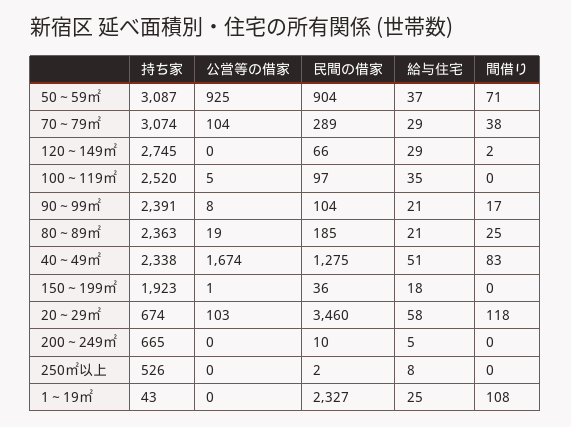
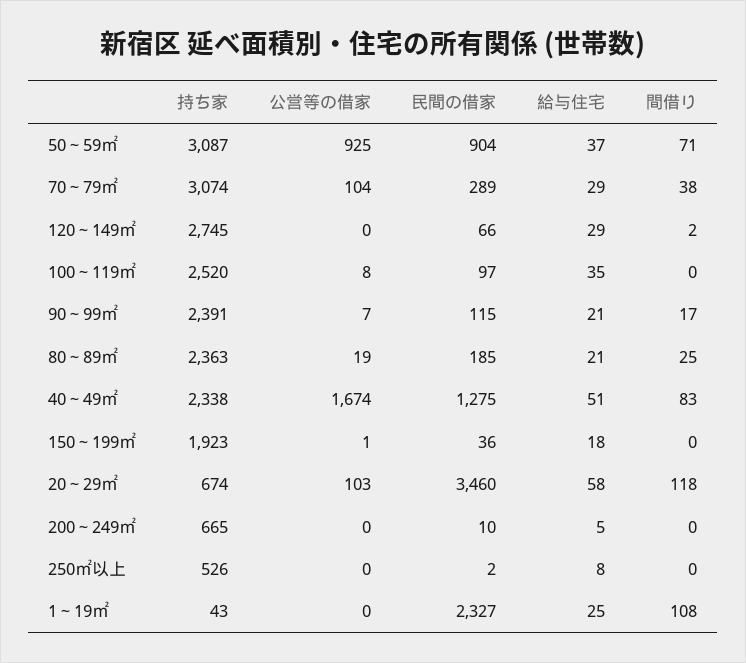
  {
    "持ち家": {
      "50～59㎡": 3087,
      "70～79㎡": 3074,
      "120～149㎡": 2745,
      "100～119㎡": 2520,
      "90～99㎡": 2391,
      "80～89㎡": 2363,
      "40～49㎡": 2338,
      "150～199㎡": 1923,
      "20～29㎡": 674,
      "200～249㎡": 665,
      "250㎡以上": 526,
      "1～19㎡": 43
    },
    "公営等の借家": {
      "50～59㎡": 925,
      "70～79㎡": 104,
      "120～149㎡": 0,
-     "100～119㎡": 5,
+     "100～119㎡": 8,
-     "90～99㎡": 8,
+     "90～99㎡": 7,
      "80～89㎡": 19,
      "40～49㎡": 1674,
      "150～199㎡": 1,
      "20～29㎡": 103,
      "200～249㎡": 0,
      "250㎡以上": 0,
      "1～19㎡": 0
    },
    "民間の借家": {
      "50～59㎡": 904,
      "70～79㎡": 289,
      "120～149㎡": 66,
      "100～119㎡": 97,
-     "90～99㎡": 104,
+     "90～99㎡": 115,
      "80～89㎡": 185,
      "40～49㎡": 1275,
      "150～199㎡": 36,
      "20～29㎡": 3460,
      "200～249㎡": 10,
      "250㎡以上": 2,
      "1～19㎡": 2327
    },
    "給与住宅": {
      "50～59㎡": 37,
      "70～79㎡": 29,
      "120～149㎡": 29,
      "100～119㎡": 35,
      "90～99㎡": 21,
      "80～89㎡": 21,
      "40～49㎡": 51,
      "150～199㎡": 18,
      "20～29㎡": 58,
      "200～249㎡": 5,
      "250㎡以上": 8,
      "1～19㎡": 25
    },
    "間借り": {
      "50～59㎡": 71,
      "70～79㎡": 38,
      "120～149㎡": 2,
      "100～119㎡": 0,
      "90～99㎡": 17,
      "80～89㎡": 25,
      "40～49㎡": 83,
      "150～199㎡": 0,
      "20～29㎡": 118,
      "200～249㎡": 0,
      "250㎡以上": 0,
      "1～19㎡": 108
    }
  }

